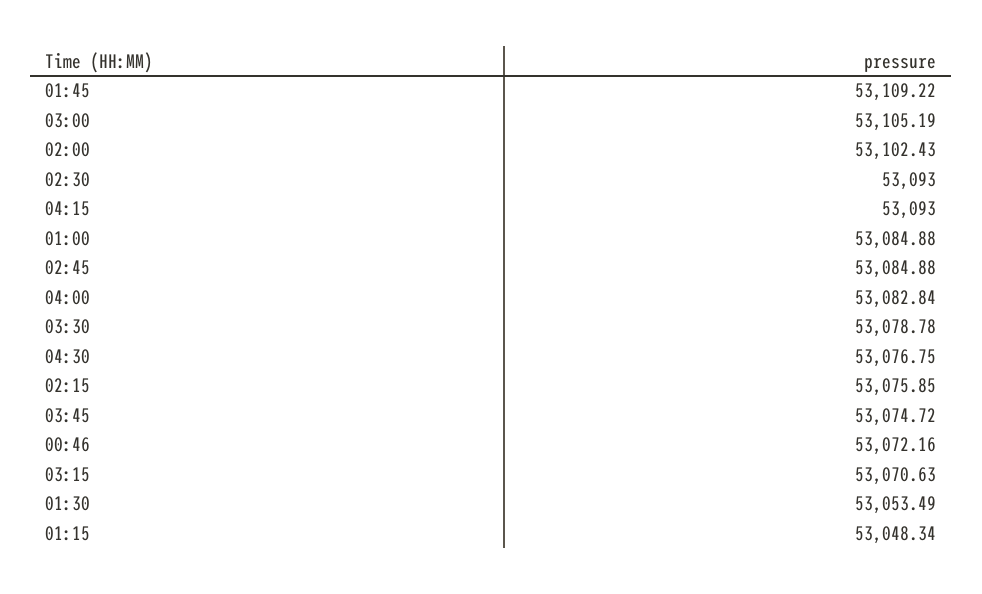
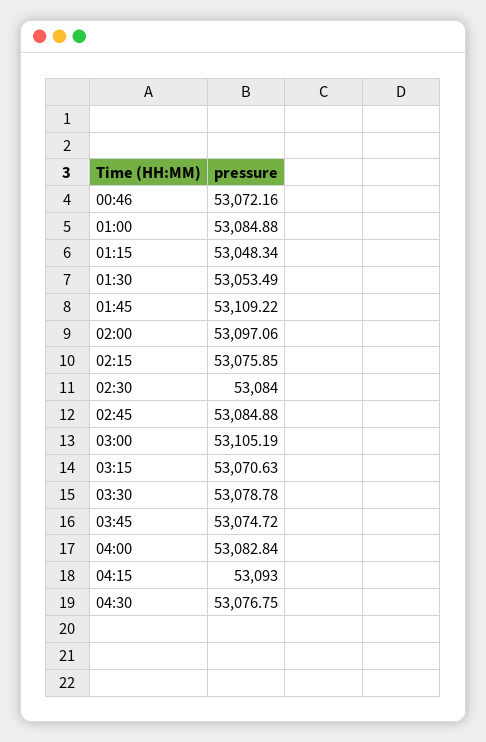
  {
    "01:45": 53109.22,
    "03:00": 53105.19,
-   "02:00": 53102.43,
+   "02:00": 53097.06,
-   "02:30": 53093,
+   "02:30": 53084,
    "04:15": 53093,
    "01:00": 53084.88,
    "02:45": 53084.88,
    "04:00": 53082.84,
    "03:30": 53078.78,
    "04:30": 53076.75,
    "02:15": 53075.85,
    "03:45": 53074.72,
    "00:46": 53072.16,
    "03:15": 53070.63,
    "01:30": 53053.49,
    "01:15": 53048.34
  }

